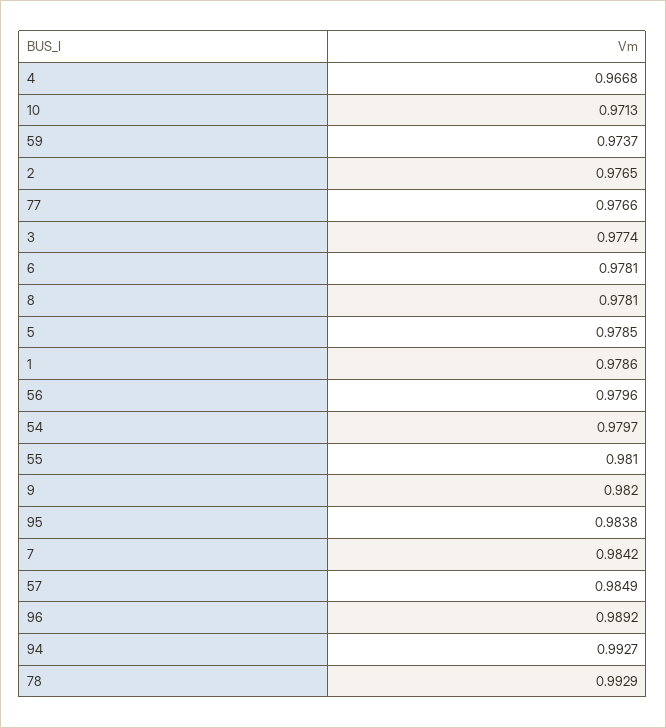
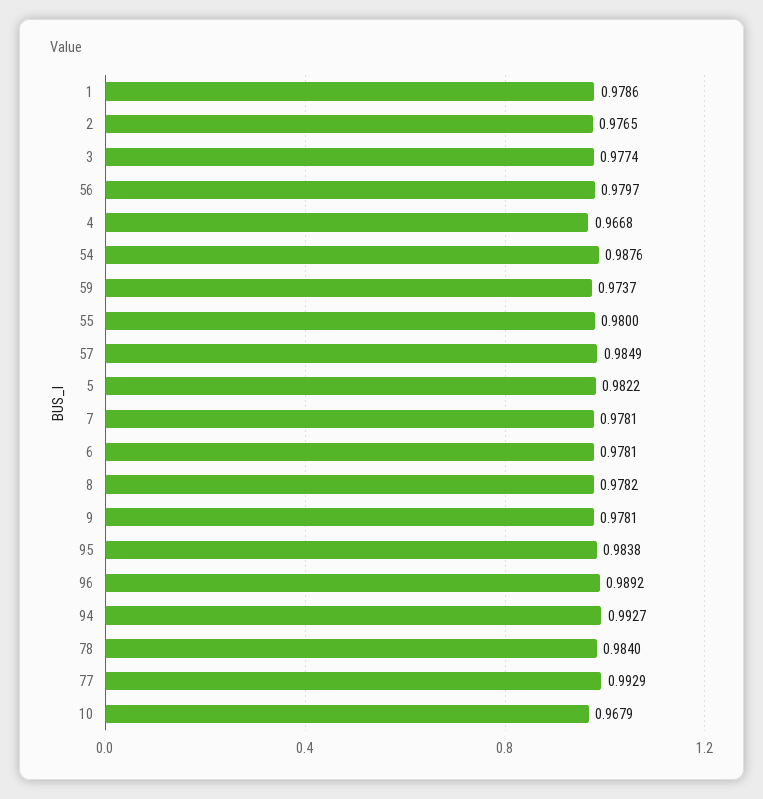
  {
    "4": 0.9668,
-   "10": 0.9713,
+   "10": 0.9679,
    "59": 0.9737,
    "2": 0.9765,
-   "77": 0.9766,
+   "77": 0.9929,
    "3": 0.9774,
    "6": 0.9781,
-   "8": 0.9781,
+   "8": 0.9782,
-   "5": 0.9785,
+   "5": 0.9822,
    "1": 0.9786,
-   "56": 0.9796,
+   "56": 0.9797,
-   "54": 0.9797,
+   "54": 0.9876,
-   "55": 0.981,
+   "55": 0.98,
-   "9": 0.982,
+   "9": 0.9781,
    "95": 0.9838,
-   "7": 0.9842,
+   "7": 0.9781,
    "57": 0.9849,
    "96": 0.9892,
    "94": 0.9927,
-   "78": 0.9929
+   "78": 0.984
  }

